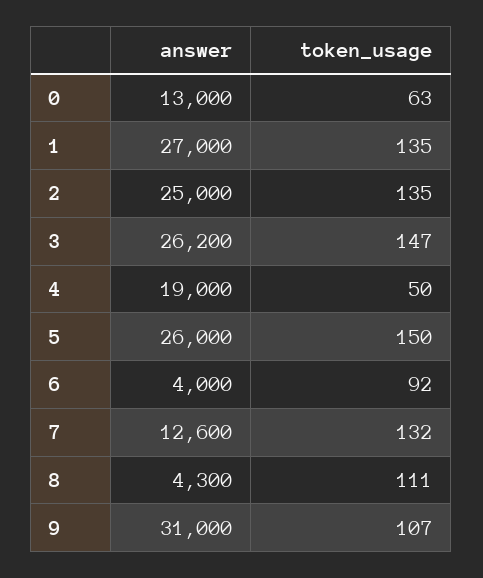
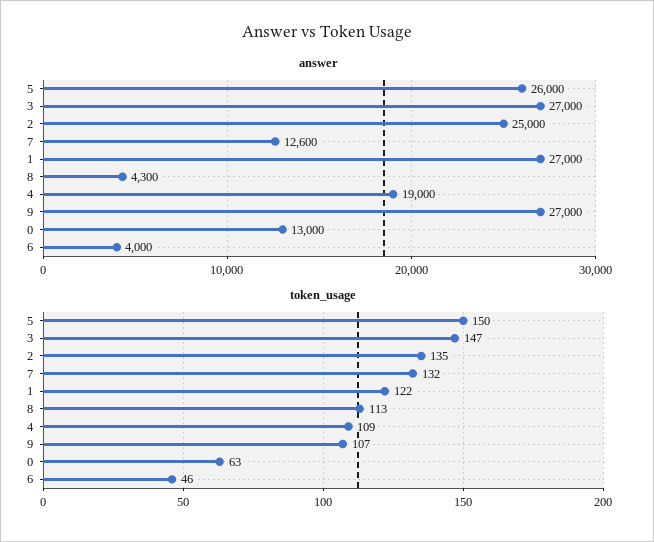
  {
    "answer": {
      "0": 13000,
      "1": 27000,
      "2": 25000,
-     "3": 26200,
+     "3": 27000,
      "4": 19000,
      "5": 26000,
      "6": 4000,
      "7": 12600,
      "8": 4300,
-     "9": 31000
+     "9": 27000
    },
    "token_usage": {
      "0": 63,
-     "1": 135,
+     "1": 122,
      "2": 135,
      "3": 147,
-     "4": 50,
+     "4": 109,
      "5": 150,
-     "6": 92,
+     "6": 46,
      "7": 132,
-     "8": 111,
+     "8": 113,
      "9": 107
    }
  }

